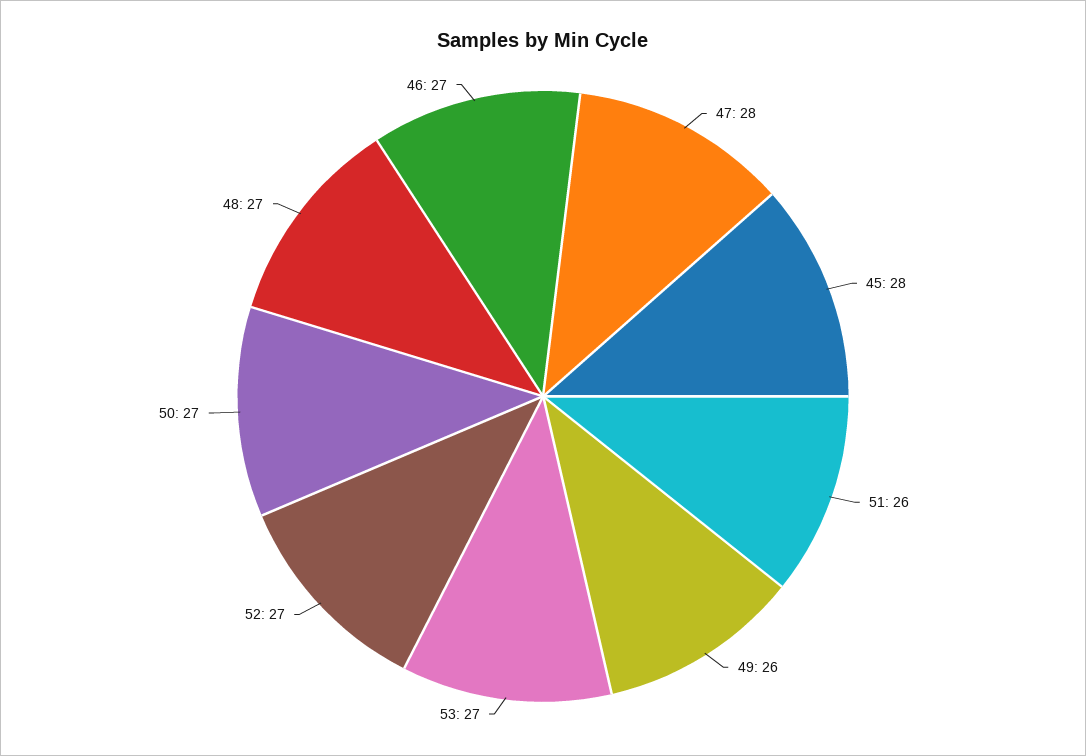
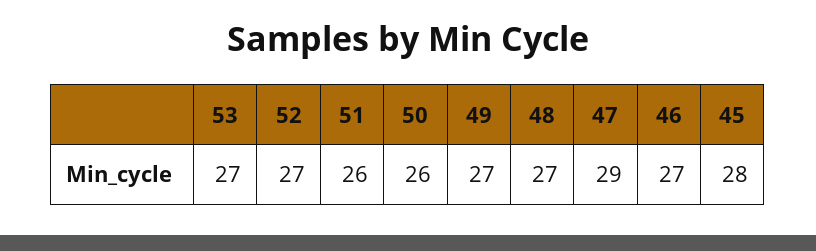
  {
-   "47": 28,
+   "47": 29,
    "45": 28,
    "51": 26,
-   "49": 26,
+   "49": 27,
    "53": 27,
    "52": 27,
-   "50": 27,
+   "50": 26,
    "48": 27,
    "46": 27
  }

